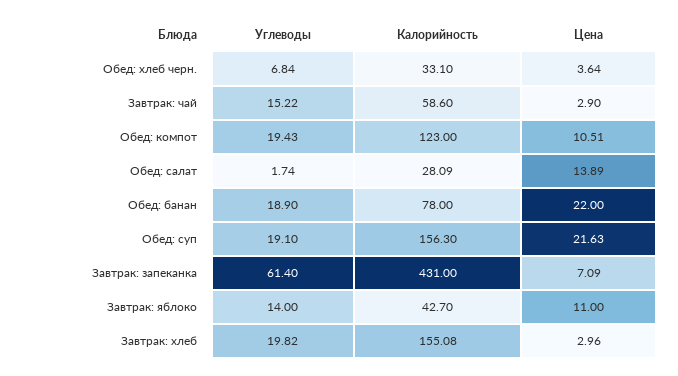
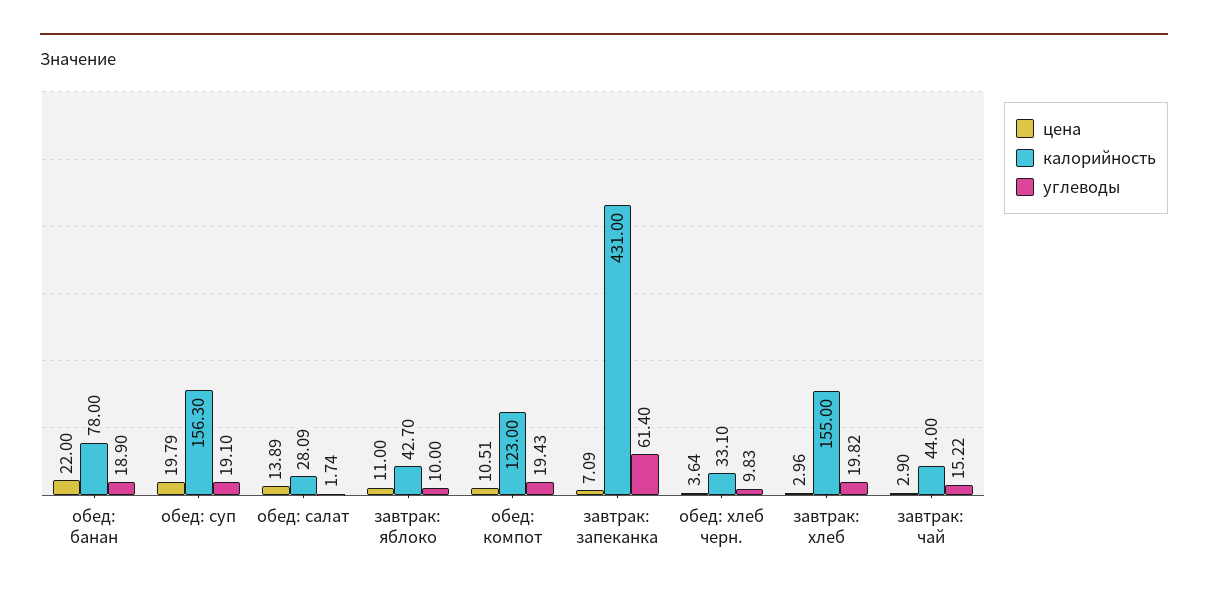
  {
    "Углеводы": {
-     "Обед: хлеб черн.": 6.84,
+     "Обед: хлеб черн.": 9.83,
      "Завтрак: чай": 15.22,
      "Обед: компот": 19.43,
      "Обед: салат": 1.74,
      "Обед: банан": 18.9,
      "Обед: суп": 19.1,
      "Завтрак: запеканка": 61.4,
-     "Завтрак: яблоко": 14,
+     "Завтрак: яблоко": 10,
      "Завтрак: хлеб": 19.82
    },
    "Калорийность": {
      "Обед: хлеб черн.": 33.1,
-     "Завтрак: чай": 58.6,
+     "Завтрак: чай": 44,
      "Обед: компот": 123,
      "Обед: салат": 28.09,
      "Обед: банан": 78,
      "Обед: суп": 156.3,
      "Завтрак: запеканка": 431,
      "Завтрак: яблоко": 42.7,
-     "Завтрак: хлеб": 155.08
+     "Завтрак: хлеб": 155
    },
    "Цена": {
      "Обед: хлеб черн.": 3.64,
      "Завтрак: чай": 2.9,
      "Обед: компот": 10.51,
      "Обед: салат": 13.89,
      "Обед: банан": 22,
-     "Обед: суп": 21.63,
+     "Обед: суп": 19.79,
      "Завтрак: запеканка": 7.09,
      "Завтрак: яблоко": 11,
      "Завтрак: хлеб": 2.96
    }
  }

